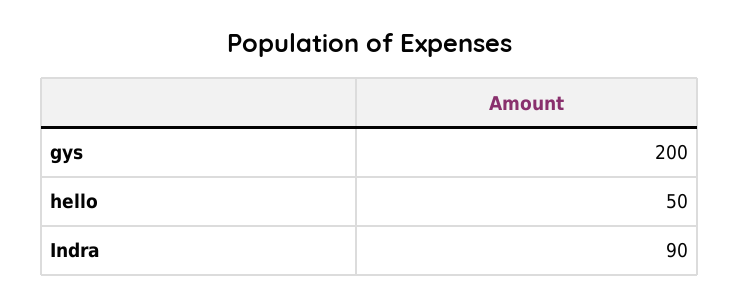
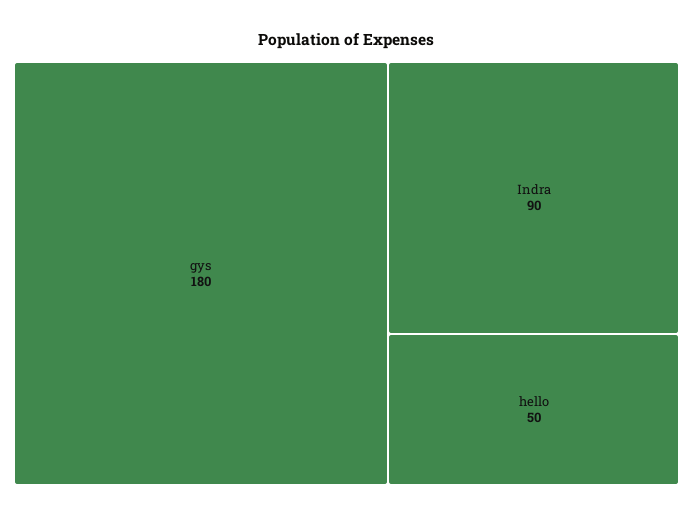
  {
-   "gys": 200,
+   "gys": 180,
    "hello": 50,
    "Indra": 90
  }

